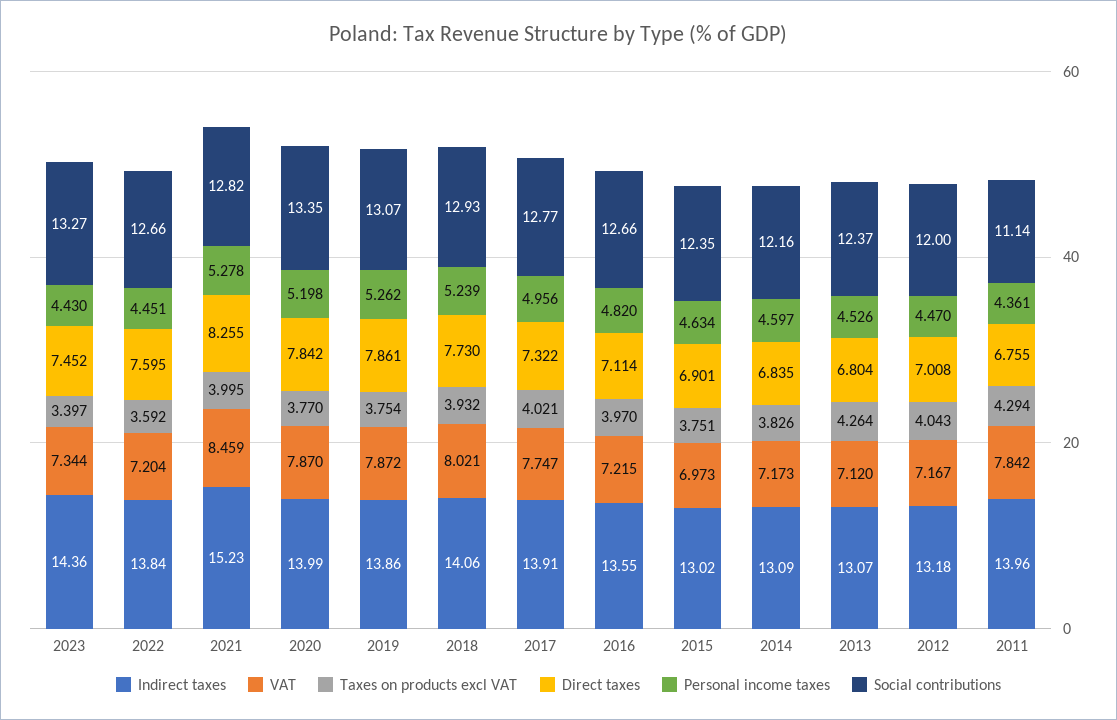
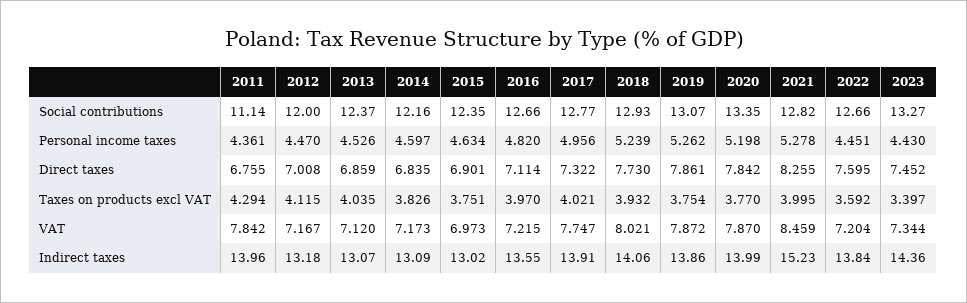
  {
    "Indirect taxes": {
      "2023": 14.36,
      "2022": 13.84,
      "2021": 15.23,
      "2020": 13.99,
      "2019": 13.86,
      "2018": 14.06,
      "2017": 13.91,
      "2016": 13.55,
      "2015": 13.02,
      "2014": 13.09,
      "2013": 13.07,
      "2012": 13.18,
      "2011": 13.96
    },
    "VAT": {
      "2023": 7.344,
      "2022": 7.204,
      "2021": 8.459,
      "2020": 7.87,
      "2019": 7.872,
      "2018": 8.021,
      "2017": 7.747,
      "2016": 7.215,
      "2015": 6.973,
      "2014": 7.173,
      "2013": 7.12,
      "2012": 7.167,
      "2011": 7.842
    },
    "Taxes on products excl VAT": {
      "2023": 3.397,
      "2022": 3.592,
      "2021": 3.995,
      "2020": 3.77,
      "2019": 3.754,
      "2018": 3.932,
      "2017": 4.021,
      "2016": 3.97,
      "2015": 3.751,
      "2014": 3.826,
-     "2013": 4.264,
+     "2013": 4.035,
-     "2012": 4.043,
+     "2012": 4.115,
      "2011": 4.294
    },
    "Direct taxes": {
      "2023": 7.452,
      "2022": 7.595,
      "2021": 8.255,
      "2020": 7.842,
      "2019": 7.861,
      "2018": 7.73,
      "2017": 7.322,
      "2016": 7.114,
      "2015": 6.901,
      "2014": 6.835,
-     "2013": 6.804,
+     "2013": 6.859,
      "2012": 7.008,
      "2011": 6.755
    },
    "Personal income taxes": {
      "2023": 4.43,
      "2022": 4.451,
      "2021": 5.278,
      "2020": 5.198,
      "2019": 5.262,
      "2018": 5.239,
      "2017": 4.956,
      "2016": 4.82,
      "2015": 4.634,
      "2014": 4.597,
      "2013": 4.526,
      "2012": 4.47,
      "2011": 4.361
    },
    "Social contributions": {
      "2023": 13.27,
      "2022": 12.66,
      "2021": 12.82,
      "2020": 13.35,
      "2019": 13.07,
      "2018": 12.93,
      "2017": 12.77,
      "2016": 12.66,
      "2015": 12.35,
      "2014": 12.16,
      "2013": 12.37,
      "2012": 12,
      "2011": 11.14
    }
  }

